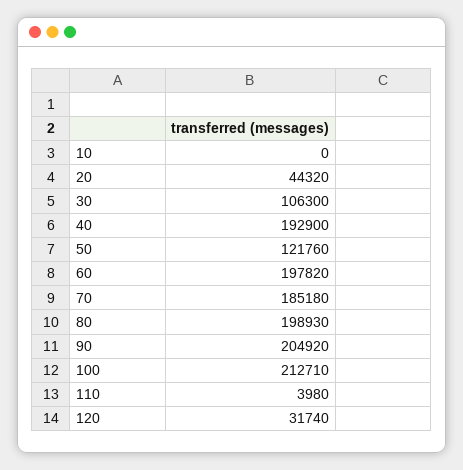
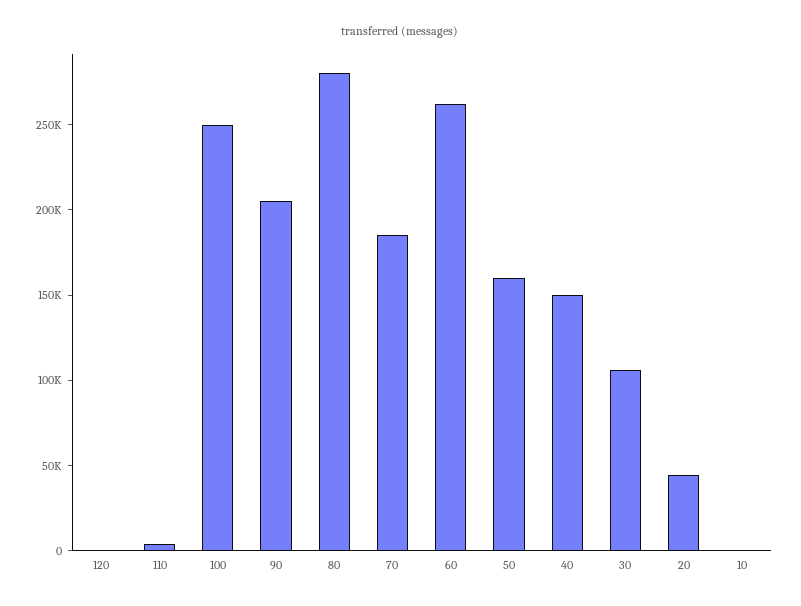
  {
    "10": 0,
    "20": 44320,
    "30": 106300,
-   "40": 192900,
+   "40": 150000,
-   "50": 121760,
+   "50": 160000,
-   "60": 197820,
+   "60": 260000,
    "70": 185180,
-   "80": 198930,
+   "80": 280000,
    "90": 204920,
-   "100": 212710,
+   "100": 250000,
    "110": 3980,
-   "120": 31740
+   "120": 0
  }

